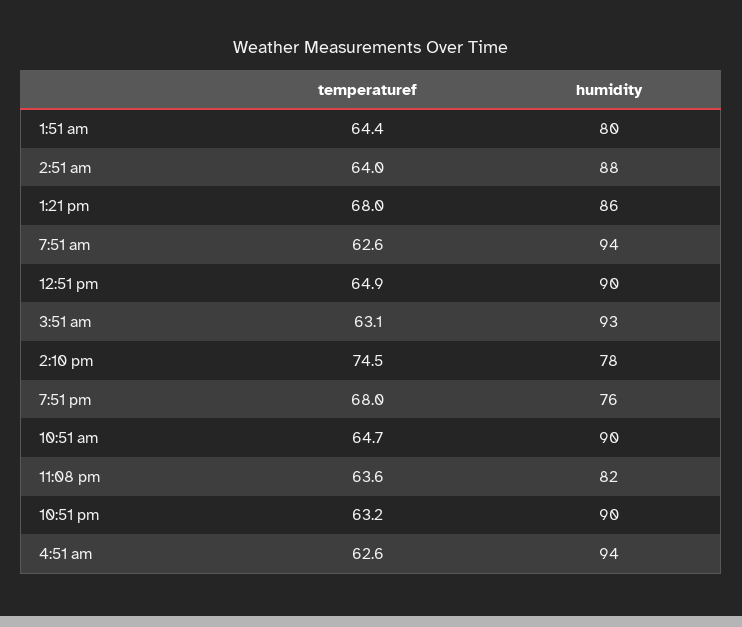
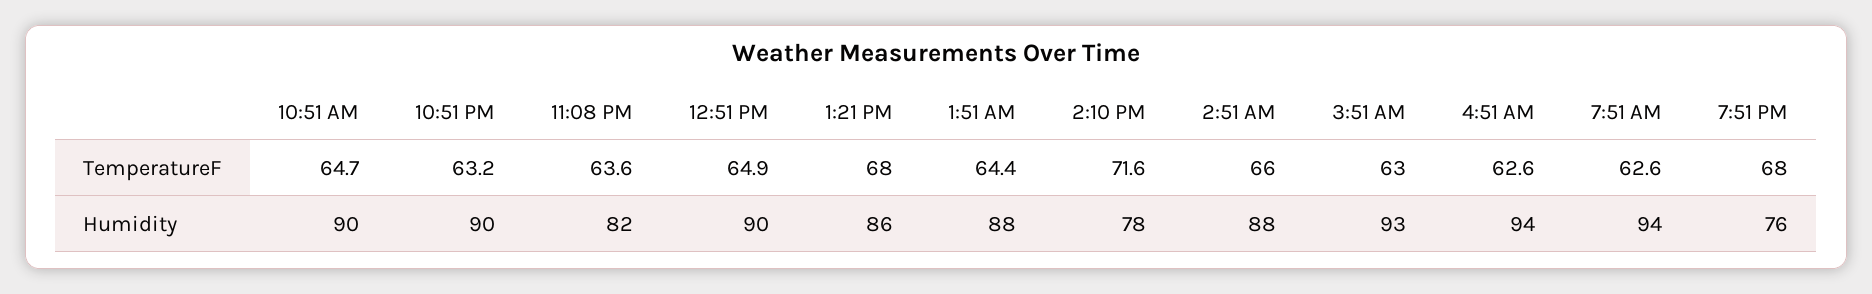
  {
    "temperaturef": {
      "1:51 am": 64.4,
-     "2:51 am": 64,
+     "2:51 am": 66,
      "1:21 pm": 68,
      "7:51 am": 62.6,
      "12:51 pm": 64.9,
-     "3:51 am": 63.1,
+     "3:51 am": 63,
-     "2:10 pm": 74.5,
+     "2:10 pm": 71.6,
      "7:51 pm": 68,
      "10:51 am": 64.7,
      "11:08 pm": 63.6,
      "10:51 pm": 63.2,
      "4:51 am": 62.6
    },
    "humidity": {
-     "1:51 am": 80,
+     "1:51 am": 88,
      "2:51 am": 88,
      "1:21 pm": 86,
      "7:51 am": 94,
      "12:51 pm": 90,
      "3:51 am": 93,
      "2:10 pm": 78,
      "7:51 pm": 76,
      "10:51 am": 90,
      "11:08 pm": 82,
      "10:51 pm": 90,
      "4:51 am": 94
    }
  }

